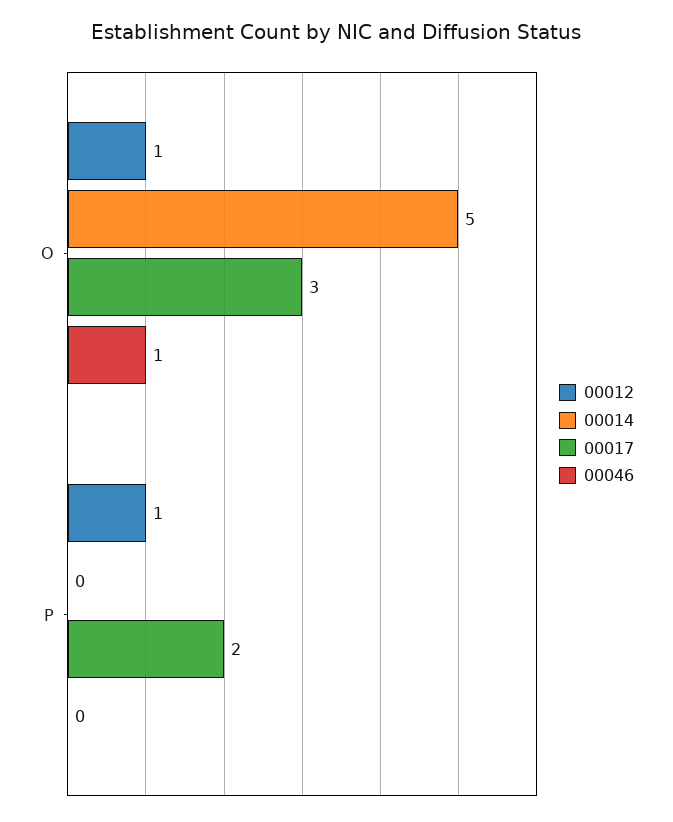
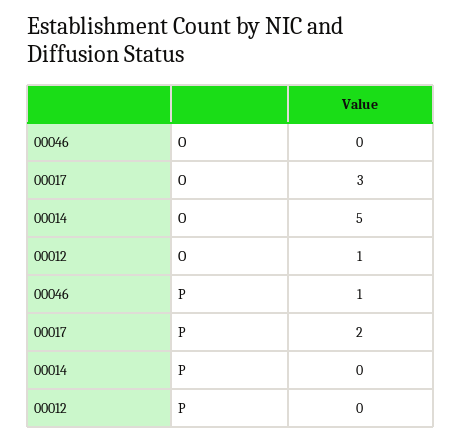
  {
    "00012": {
      "O": 1,
-     "P": 1
+     "P": 0
    },
    "00014": {
      "O": 5,
      "P": 0
    },
    "00017": {
      "O": 3,
      "P": 2
    },
    "00046": {
-     "O": 1,
+     "O": 0,
-     "P": 0
+     "P": 1
    }
  }

